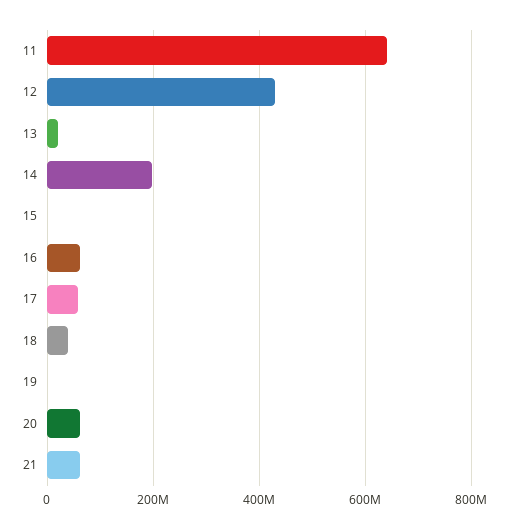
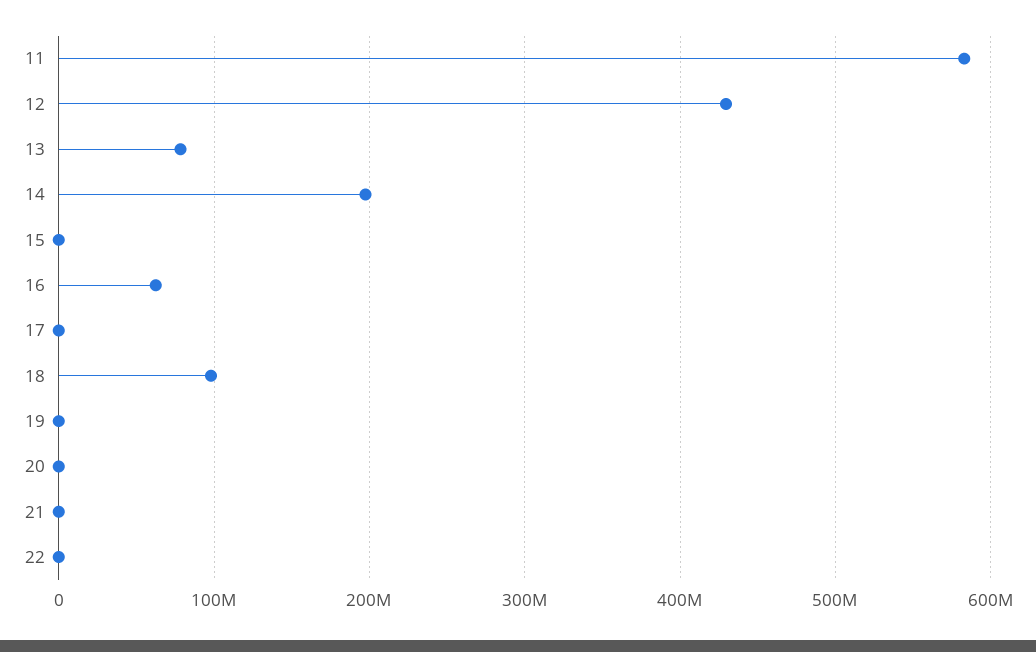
  {
-   "11": 640000000,
+   "11": 580000000,
    "12": 430000000,
-   "13": 20000000,
+   "13": 80000000,
    "14": 200000000,
    "15": 0,
    "16": 60000000,
-   "17": 60000000,
+   "17": 0,
-   "18": 40000000,
+   "18": 100000000,
    "19": 0,
-   "20": 60000000,
+   "20": 0,
-   "21": 60000000
+   "21": 0,
+   "22": 0
  }

